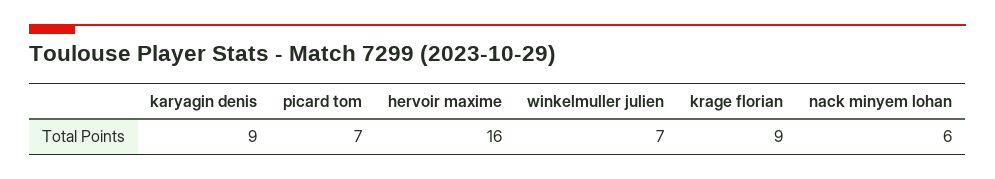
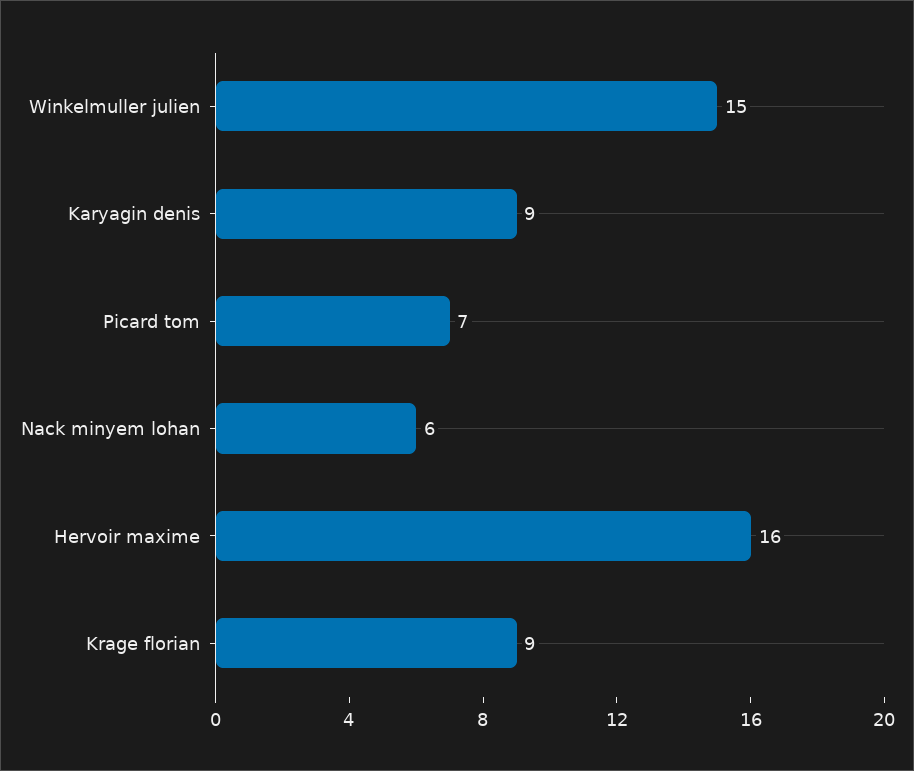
  {
    "karyagin denis": 9,
    "picard tom": 7,
    "hervoir maxime": 16,
-   "winkelmuller julien": 7,
+   "winkelmuller julien": 15,
    "krage florian": 9,
    "nack minyem lohan": 6
  }

